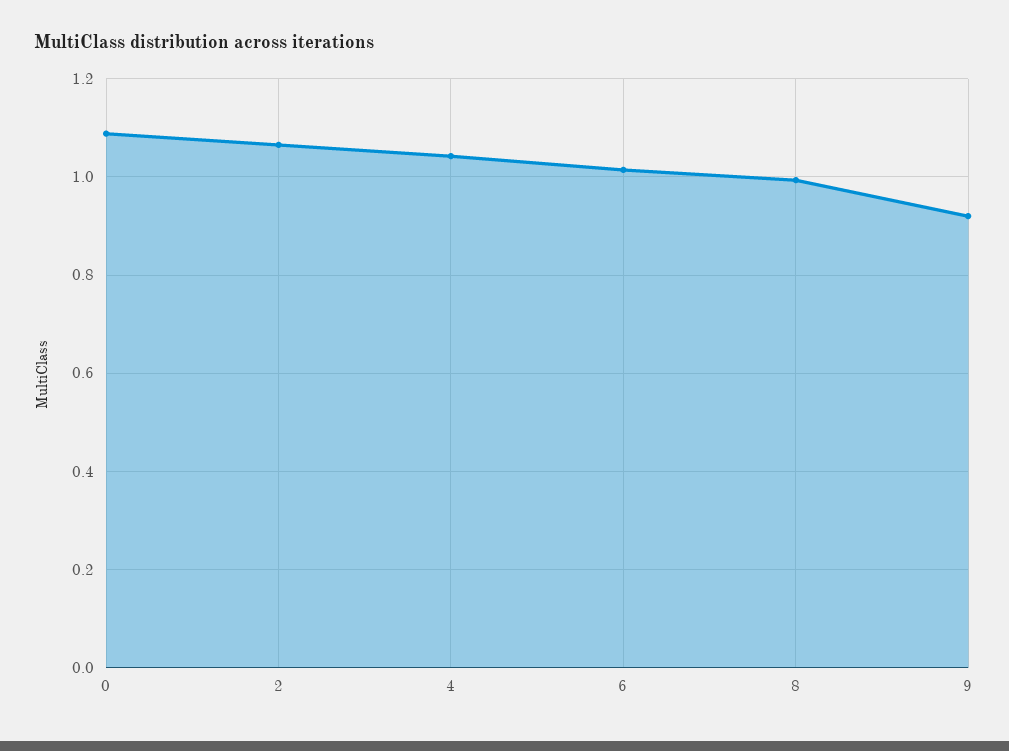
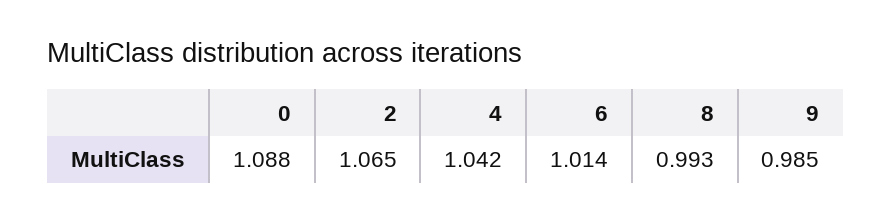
  {
    "0": 1.088,
    "2": 1.065,
    "4": 1.042,
    "6": 1.014,
    "8": 0.993,
-   "9": 0.92
+   "9": 0.985
  }

